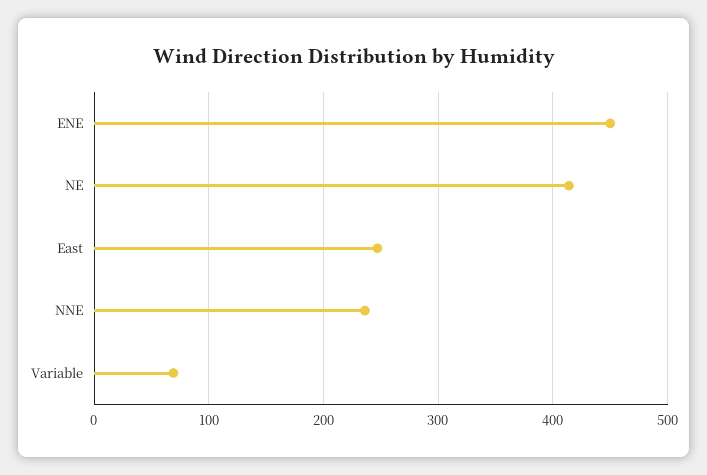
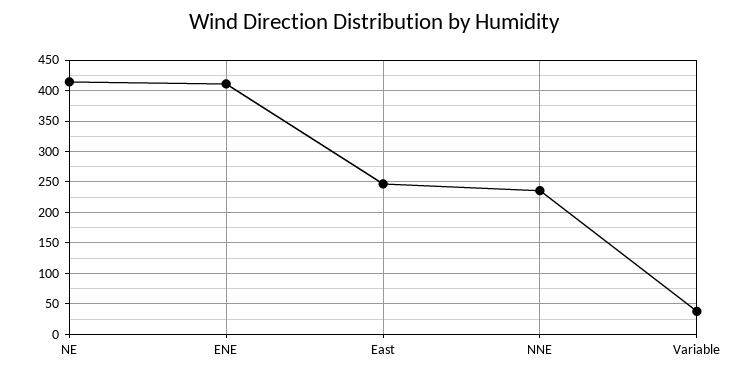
  {
-   "ENE": 450,
+   "ENE": 410,
    "NE": 410,
    "East": 250,
    "NNE": 240,
-   "Variable": 70
+   "Variable": 40
  }

